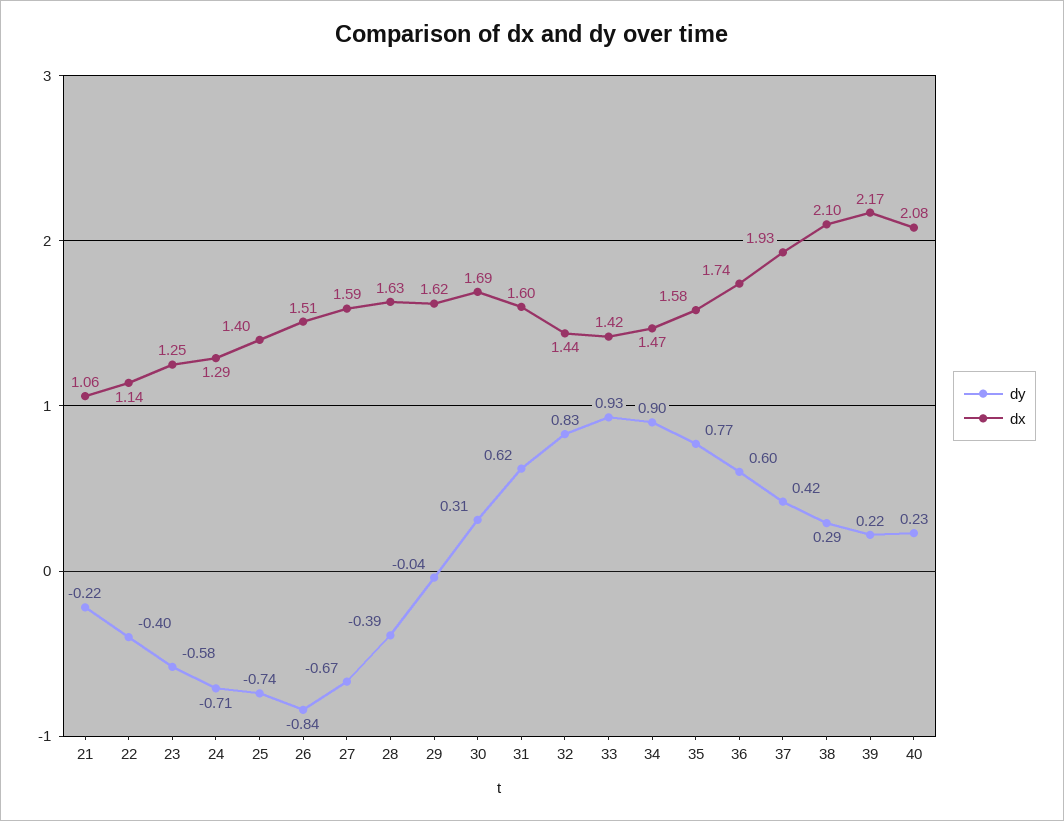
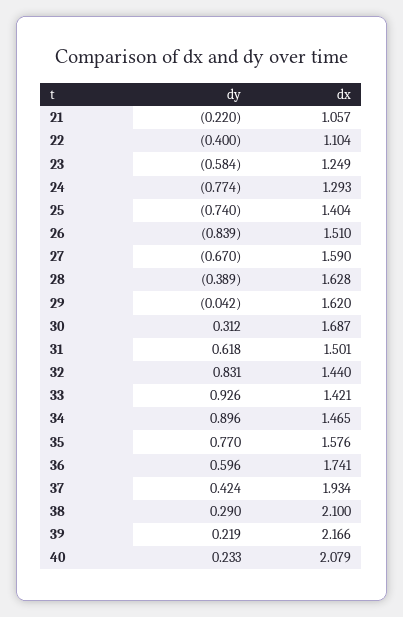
  {
    "dy": {
      "21": -0.22,
      "22": -0.4,
      "23": -0.584,
-     "24": -0.71,
+     "24": -0.774,
      "25": -0.74,
      "26": -0.839,
      "27": -0.67,
      "28": -0.389,
      "29": -0.042,
      "30": 0.312,
      "31": 0.618,
      "32": 0.831,
      "33": 0.926,
      "34": 0.896,
      "35": 0.77,
      "36": 0.596,
      "37": 0.424,
      "38": 0.29,
      "39": 0.219,
      "40": 0.233
    },
    "dx": {
      "21": 1.057,
-     "22": 1.14,
+     "22": 1.104,
      "23": 1.249,
      "24": 1.293,
      "25": 1.404,
      "26": 1.51,
      "27": 1.59,
      "28": 1.628,
      "29": 1.62,
      "30": 1.687,
-     "31": 1.6,
+     "31": 1.501,
      "32": 1.44,
      "33": 1.421,
      "34": 1.465,
      "35": 1.576,
      "36": 1.741,
      "37": 1.934,
      "38": 2.1,
      "39": 2.166,
      "40": 2.079
    }
  }

